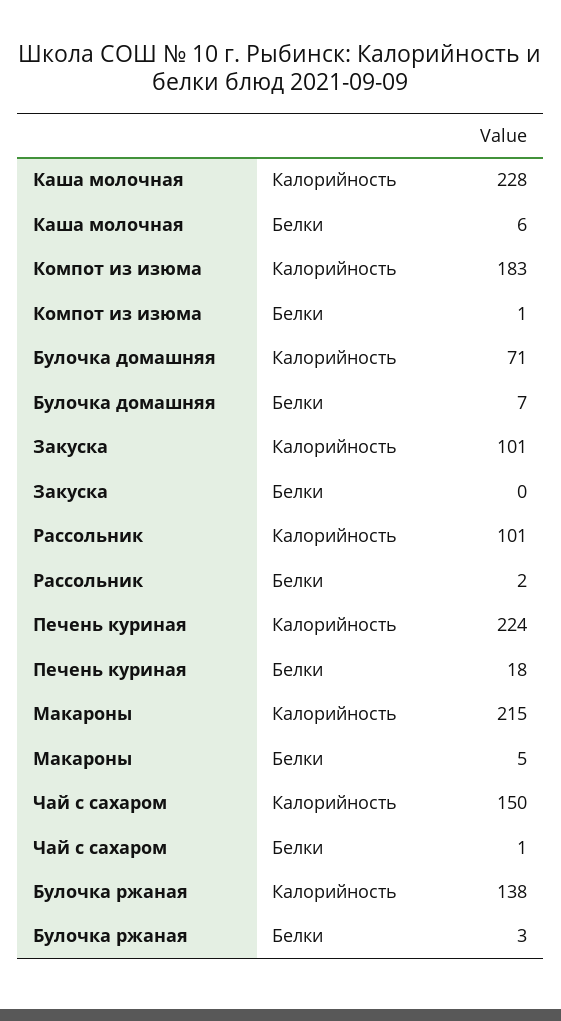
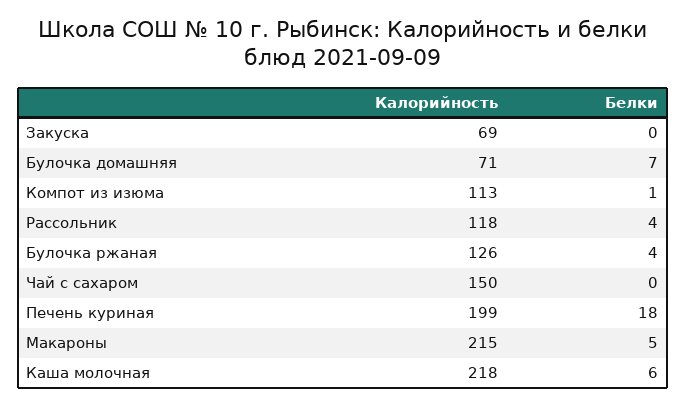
  {
    "Каша молочная": {
-     "Калорийность": 228,
+     "Калорийность": 218,
      "Белки": 6
    },
    "Компот из изюма": {
-     "Калорийность": 183,
+     "Калорийность": 113,
      "Белки": 1
    },
    "Булочка домашняя": {
      "Калорийность": 71,
      "Белки": 7
    },
    "Закуска": {
-     "Калорийность": 101,
+     "Калорийность": 69,
      "Белки": 0
    },
    "Рассольник": {
-     "Калорийность": 101,
+     "Калорийность": 118,
-     "Белки": 2
+     "Белки": 4
    },
    "Печень куриная": {
-     "Калорийность": 224,
+     "Калорийность": 199,
      "Белки": 18
    },
    "Макароны": {
      "Калорийность": 215,
      "Белки": 5
    },
    "Чай с сахаром": {
      "Калорийность": 150,
-     "Белки": 1
+     "Белки": 0
    },
    "Булочка ржаная": {
-     "Калорийность": 138,
+     "Калорийность": 126,
-     "Белки": 3
+     "Белки": 4
    }
  }

